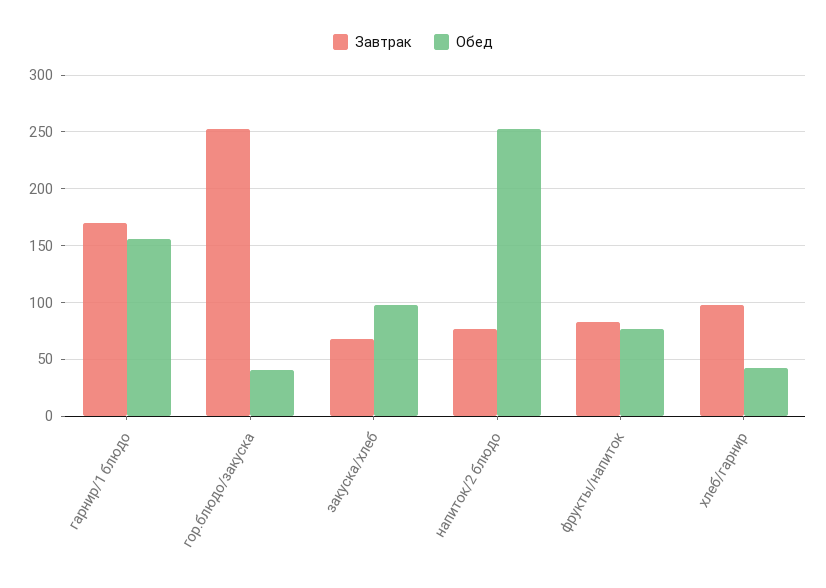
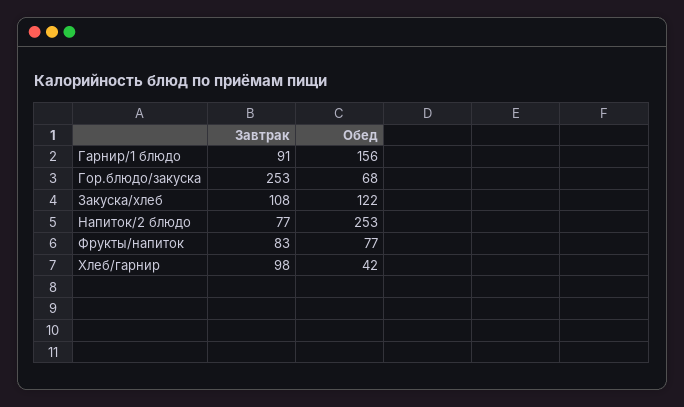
  {
    "Завтрак": {
-     "гарнир/1 блюдо": 170,
+     "гарнир/1 блюдо": 91,
      "гор.блюдо/закуска": 253,
-     "закуска/хлеб": 70,
+     "закуска/хлеб": 108,
      "напиток/2 блюдо": 77,
      "фрукты/напиток": 83,
      "хлеб/гарнир": 98
    },
    "Обед": {
      "гарнир/1 блюдо": 156,
-     "гор.блюдо/закуска": 40,
+     "гор.блюдо/закуска": 68,
-     "закуска/хлеб": 100,
+     "закуска/хлеб": 122,
      "напиток/2 блюдо": 253,
      "фрукты/напиток": 77,
      "хлеб/гарнир": 42
    }
  }

